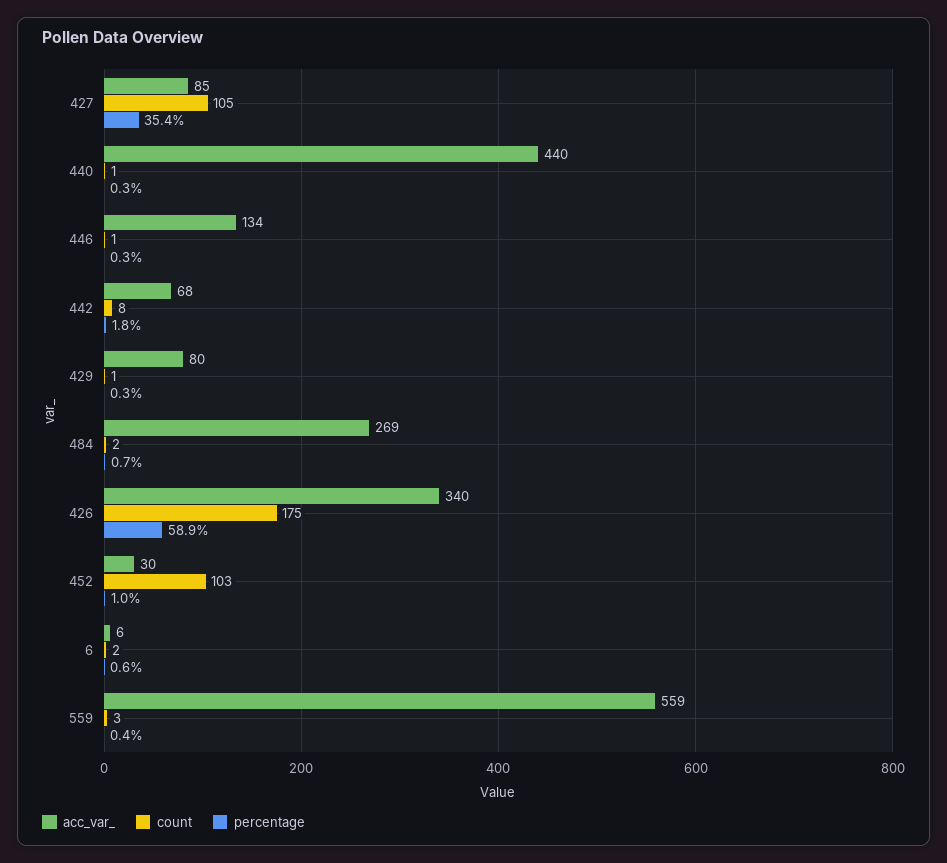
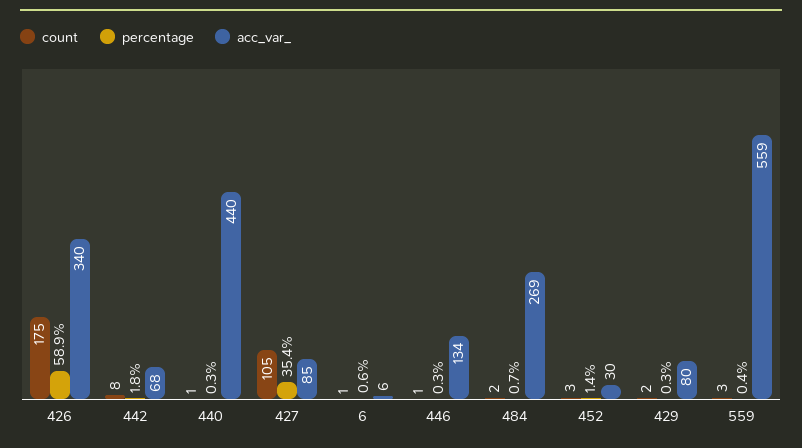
  {
    "acc_var_": {
      "427": 85,
      "440": 440,
      "446": 134,
      "442": 68,
      "429": 80,
      "484": 269,
      "426": 340,
      "452": 30,
      "6": 6,
      "559": 559
    },
    "count": {
      "427": 105,
      "440": 1,
      "446": 1,
      "442": 8,
-     "429": 1,
+     "429": 2,
      "484": 2,
      "426": 175,
-     "452": 103,
+     "452": 3,
-     "6": 2,
+     "6": 1,
      "559": 3
    },
    "percentage": {
      "427": 35.4,
      "440": 0.3,
      "446": 0.3,
      "442": 1.8,
      "429": 0.3,
      "484": 0.7,
      "426": 58.9,
-     "452": 1,
+     "452": 1.4,
      "6": 0.6,
      "559": 0.4
    }
  }

